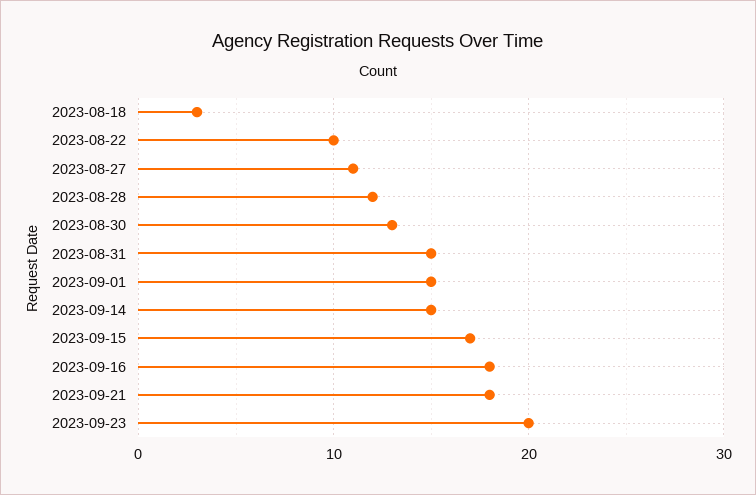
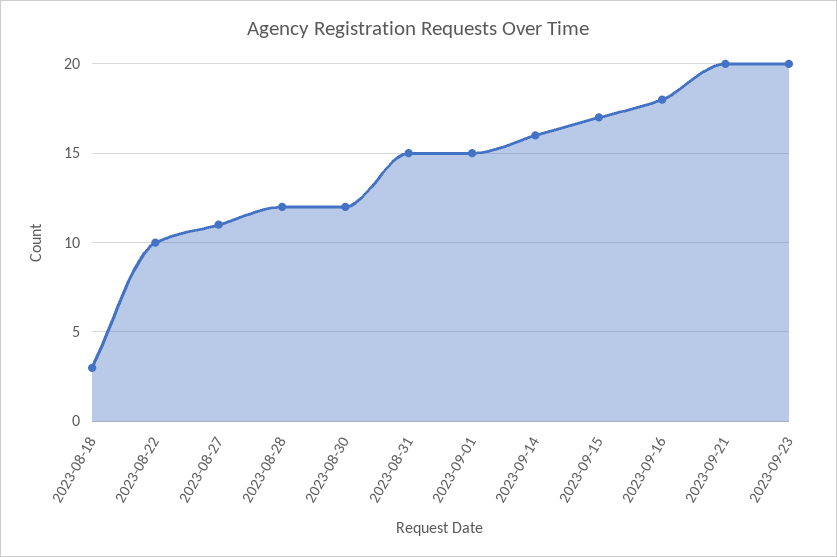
  {
    "2023-08-18": 3,
    "2023-08-22": 10,
    "2023-08-27": 11,
    "2023-08-28": 12,
-   "2023-08-30": 13,
+   "2023-08-30": 12,
    "2023-08-31": 15,
    "2023-09-01": 15,
-   "2023-09-14": 15,
+   "2023-09-14": 16,
    "2023-09-15": 17,
    "2023-09-16": 18,
-   "2023-09-21": 18,
+   "2023-09-21": 20,
    "2023-09-23": 20
  }

